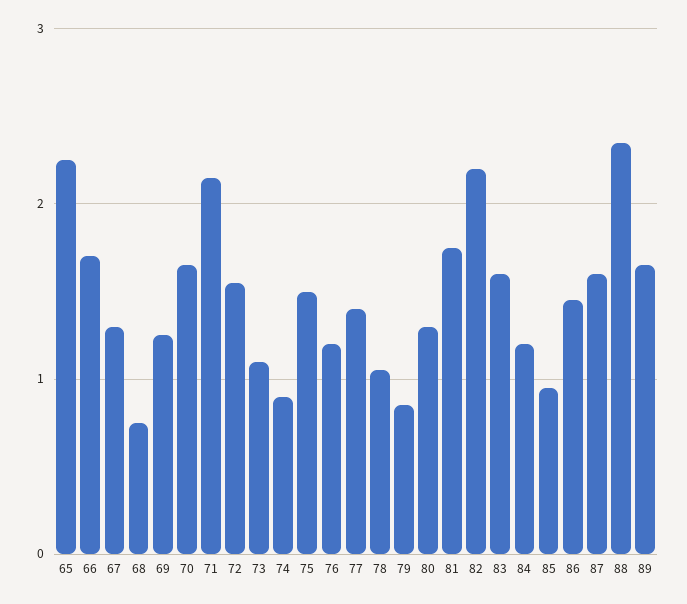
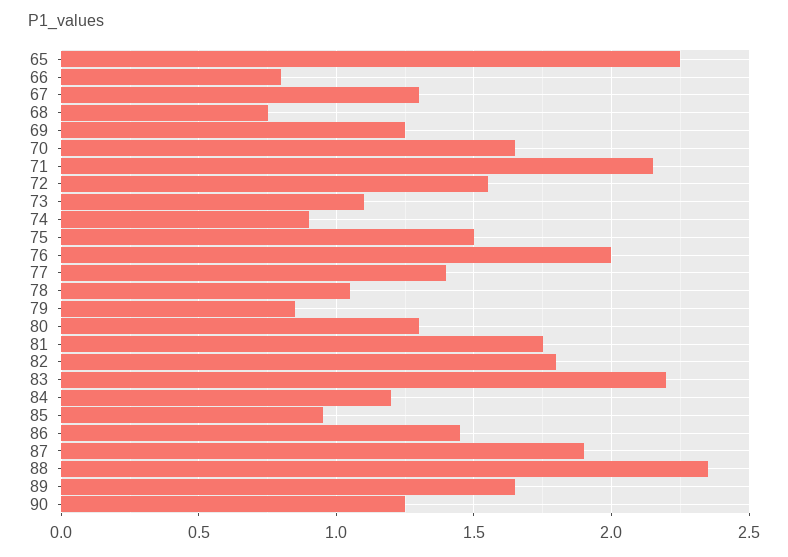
  {
    "65": 2.25,
-   "66": 1.7,
+   "66": 0.8,
    "67": 1.3,
    "68": 0.75,
    "69": 1.25,
    "70": 1.65,
    "71": 2.15,
    "72": 1.55,
    "73": 1.1,
    "74": 0.9,
    "75": 1.5,
-   "76": 1.2,
+   "76": 2,
    "77": 1.4,
    "78": 1.05,
    "79": 0.85,
    "80": 1.3,
    "81": 1.75,
-   "82": 2.2,
+   "82": 1.8,
-   "83": 1.6,
+   "83": 2.2,
    "84": 1.2,
    "85": 0.95,
    "86": 1.45,
-   "87": 1.6,
+   "87": 1.9,
    "88": 2.35,
-   "89": 1.65
+   "89": 1.65,
+   "90": 1.25
  }

